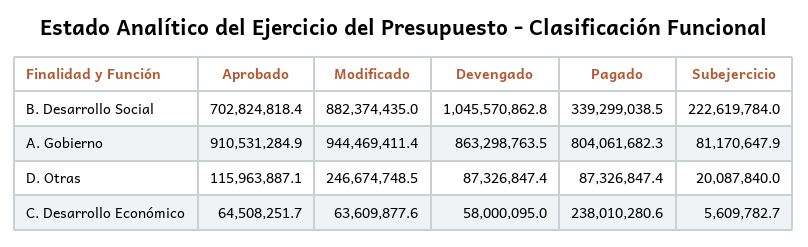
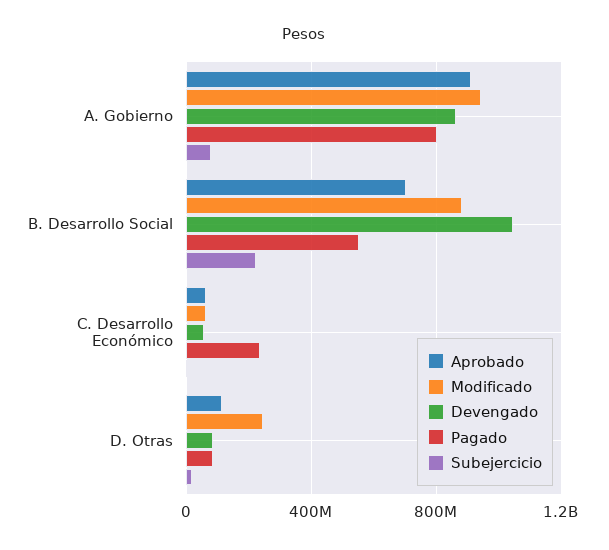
  {
    "Aprobado": {
      "B. Desarrollo Social": 702824818.4,
      "A. Gobierno": 910531284.9,
      "D. Otras": 115963887.1,
      "C. Desarrollo Económico": 64508251.7
    },
    "Modificado": {
      "B. Desarrollo Social": 882374435,
      "A. Gobierno": 944469411.4,
      "D. Otras": 246674748.5,
      "C. Desarrollo Económico": 63609877.6
    },
    "Devengado": {
      "B. Desarrollo Social": 1045570862.8,
      "A. Gobierno": 863298763.5,
      "D. Otras": 87326847.4,
      "C. Desarrollo Económico": 58000095
    },
    "Pagado": {
-     "B. Desarrollo Social": 339299038.5,
+     "B. Desarrollo Social": 550000000,
      "A. Gobierno": 804061682.3,
      "D. Otras": 87326847.4,
      "C. Desarrollo Económico": 238010280.6
    },
    "Subejercicio": {
      "B. Desarrollo Social": 222619784,
      "A. Gobierno": 81170647.9,
      "D. Otras": 20087840,
      "C. Desarrollo Económico": 5609782.7
    }
  }

